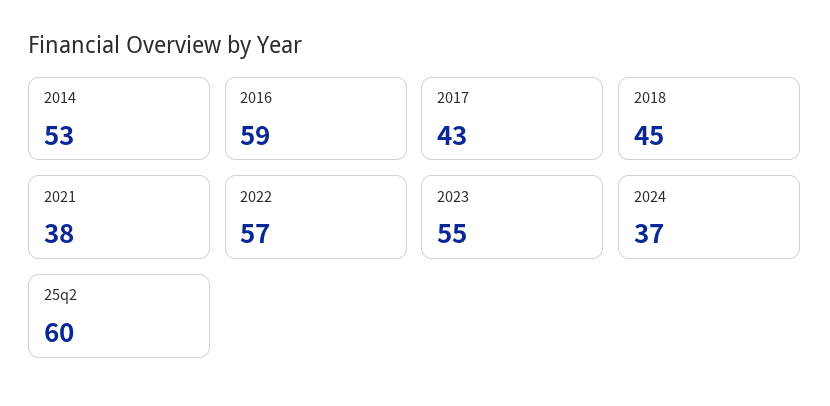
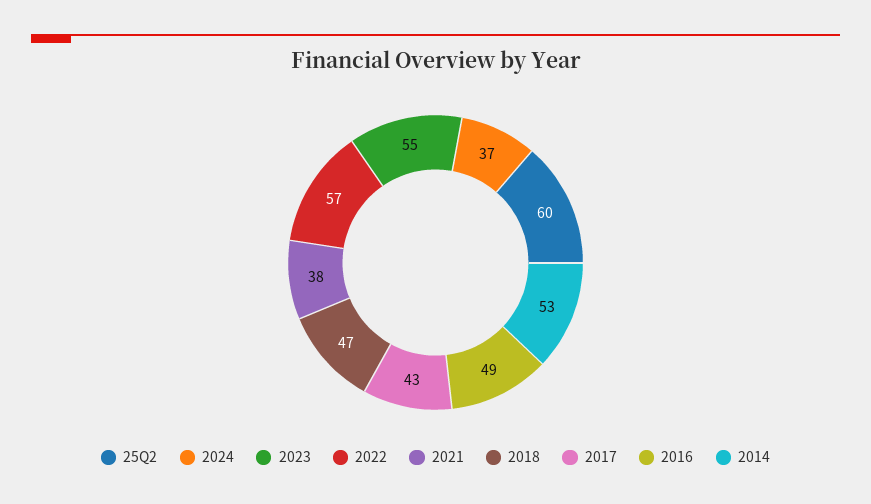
  {
    "2014": 53,
-   "2016": 59,
+   "2016": 49,
    "2017": 43,
-   "2018": 45,
+   "2018": 47,
    "2021": 38,
    "2022": 57,
    "2023": 55,
    "2024": 37,
    "25q2": 60
  }

